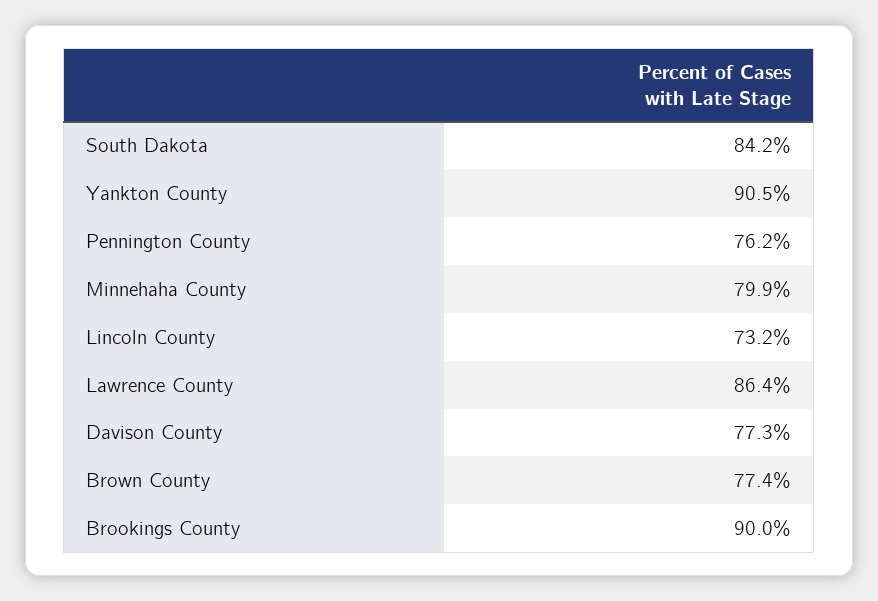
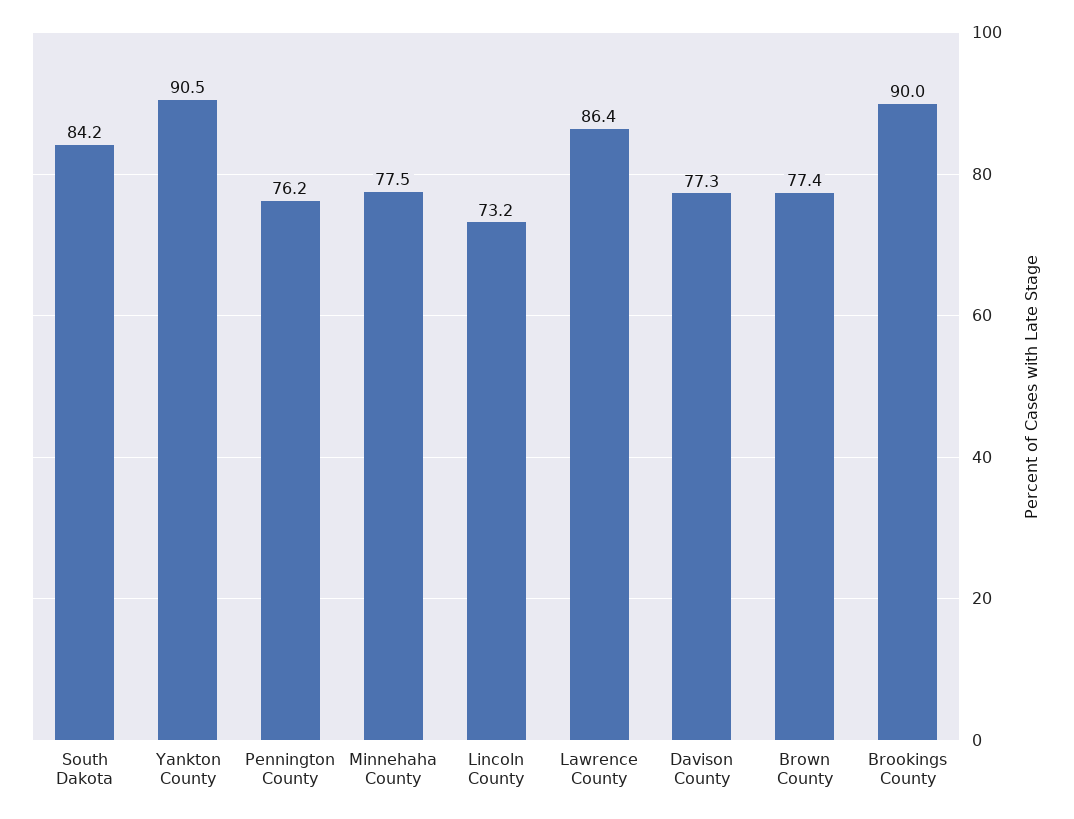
  {
    "South Dakota": 84.2,
    "Yankton County": 90.5,
    "Pennington County": 76.2,
-   "Minnehaha County": 79.9,
+   "Minnehaha County": 77.5,
    "Lincoln County": 73.2,
    "Lawrence County": 86.4,
    "Davison County": 77.3,
    "Brown County": 77.4,
    "Brookings County": 90
  }

